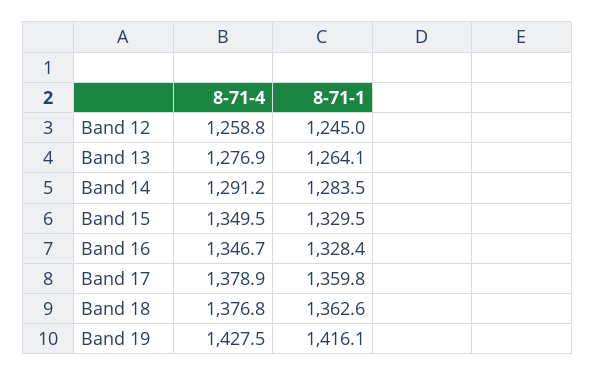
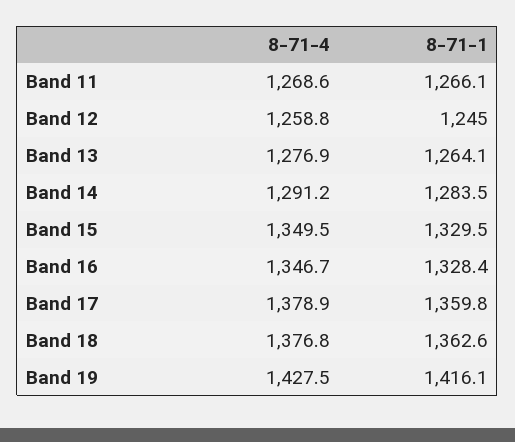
  {
    "8-71-4": {
      "Band 12": 1258.8,
      "Band 13": 1276.9,
      "Band 14": 1291.2,
      "Band 15": 1349.5,
      "Band 16": 1346.7,
      "Band 17": 1378.9,
      "Band 18": 1376.8,
-     "Band 19": 1427.5
+     "Band 19": 1427.5,
+     "Band 11": 1268.6
    },
    "8-71-1": {
      "Band 12": 1245,
      "Band 13": 1264.1,
      "Band 14": 1283.5,
      "Band 15": 1329.5,
      "Band 16": 1328.4,
      "Band 17": 1359.8,
      "Band 18": 1362.6,
-     "Band 19": 1416.1
+     "Band 19": 1416.1,
+     "Band 11": 1266.1
    }
  }

